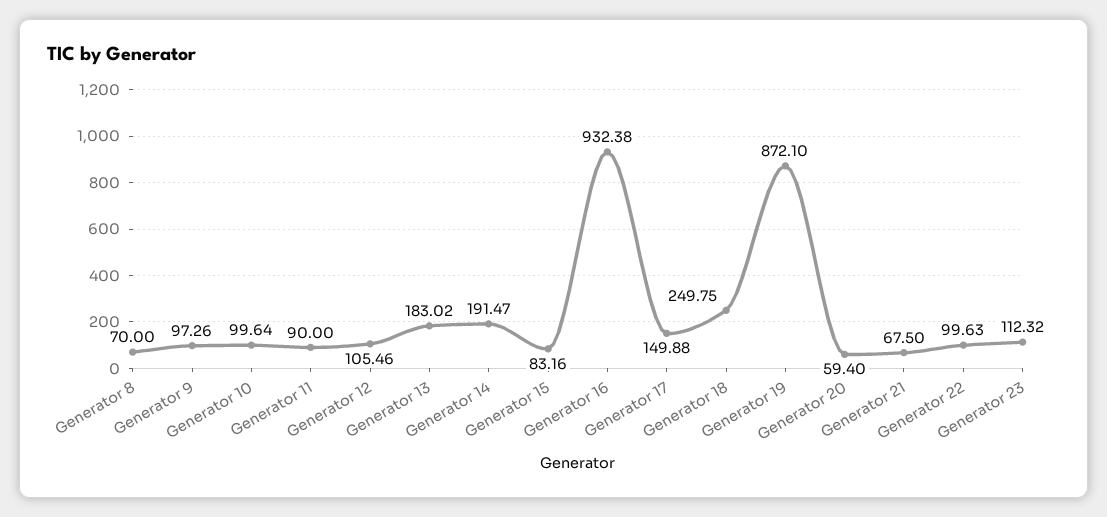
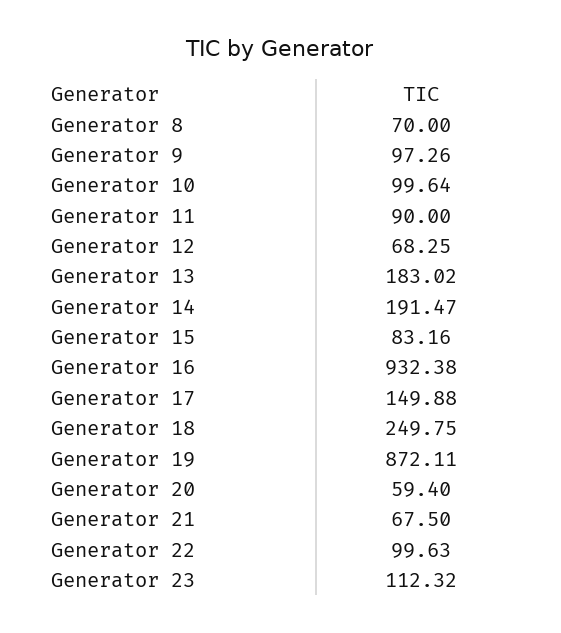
  {
    "Generator 8": 70,
    "Generator 9": 97.26,
    "Generator 10": 99.64,
    "Generator 11": 90,
-   "Generator 12": 105.46,
+   "Generator 12": 68.25,
    "Generator 13": 183.02,
    "Generator 14": 191.47,
    "Generator 15": 83.16,
    "Generator 16": 932.38,
    "Generator 17": 149.88,
    "Generator 18": 249.75,
-   "Generator 19": 872.1,
+   "Generator 19": 872.11,
    "Generator 20": 59.4,
    "Generator 21": 67.5,
    "Generator 22": 99.63,
    "Generator 23": 112.32
  }

